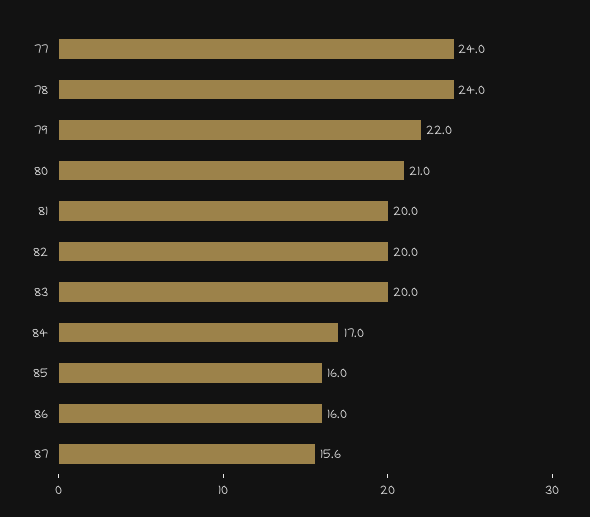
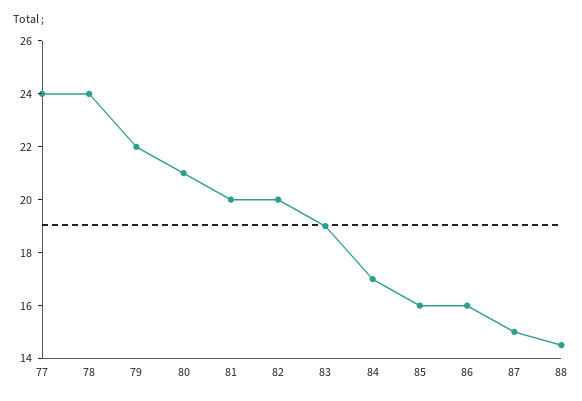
  {
    "77": 24,
    "78": 24,
    "79": 22,
    "80": 21,
    "81": 20,
    "82": 20,
-   "83": 20,
+   "83": 19,
    "84": 17,
    "85": 16,
    "86": 16,
-   "87": 15.6
+   "87": 15,
+   "88": 14.5
  }

